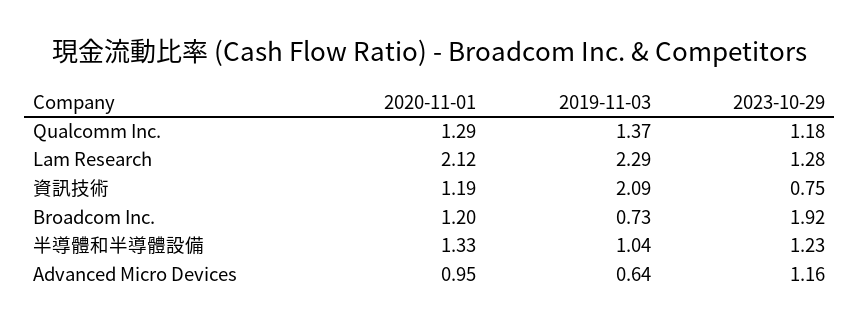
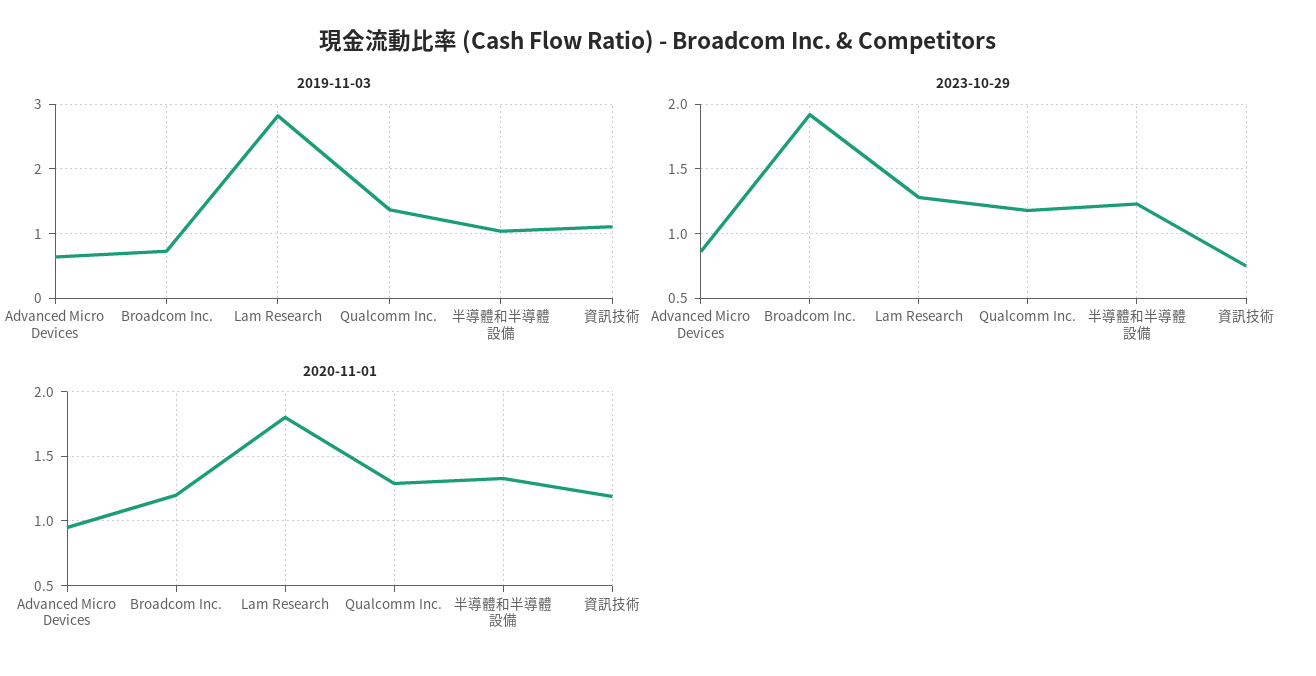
  {
    "2020-11-01": {
      "Qualcomm Inc.": 1.29,
-     "Lam Research": 2.12,
+     "Lam Research": 1.8,
      "資訊技術": 1.19,
      "Broadcom Inc.": 1.2,
      "半導體和半導體設備": 1.33,
      "Advanced Micro Devices": 0.95
    },
    "2019-11-03": {
      "Qualcomm Inc.": 1.37,
-     "Lam Research": 2.29,
+     "Lam Research": 2.8,
-     "資訊技術": 2.09,
+     "資訊技術": 1.1,
      "Broadcom Inc.": 0.73,
      "半導體和半導體設備": 1.04,
      "Advanced Micro Devices": 0.64
    },
    "2023-10-29": {
      "Qualcomm Inc.": 1.18,
      "Lam Research": 1.28,
      "資訊技術": 0.75,
      "Broadcom Inc.": 1.92,
      "半導體和半導體設備": 1.23,
-     "Advanced Micro Devices": 1.16
+     "Advanced Micro Devices": 0.85
    }
  }

